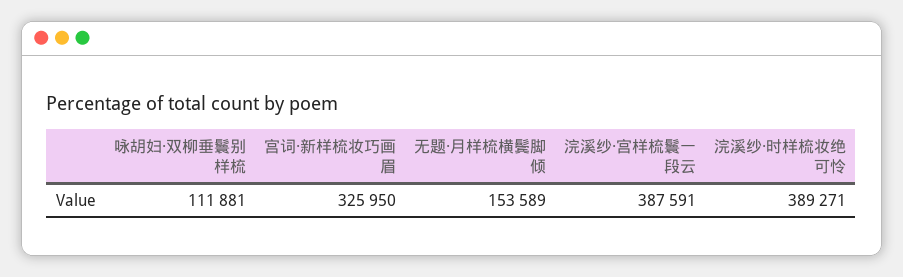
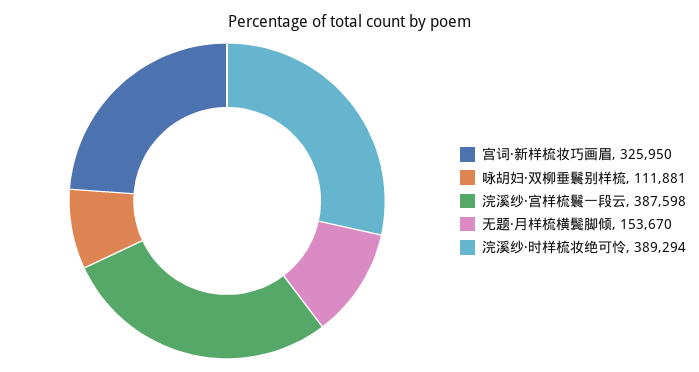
  {
    "咏胡妇·双柳垂鬟别样梳": 111881,
    "宫词·新样梳妆巧画眉": 325950,
-   "无题·月样梳横鬓脚倾": 153589,
+   "无题·月样梳横鬓脚倾": 153670,
-   "浣溪纱·宫样梳鬟一段云": 387591,
+   "浣溪纱·宫样梳鬟一段云": 387598,
-   "浣溪纱·时样梳妆绝可怜": 389271
+   "浣溪纱·时样梳妆绝可怜": 389294
  }

